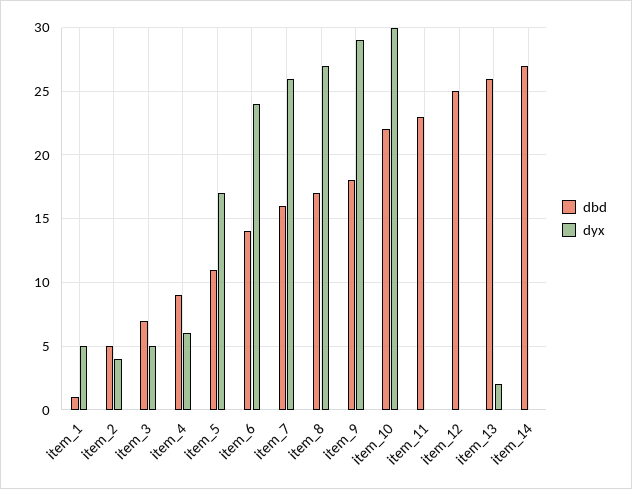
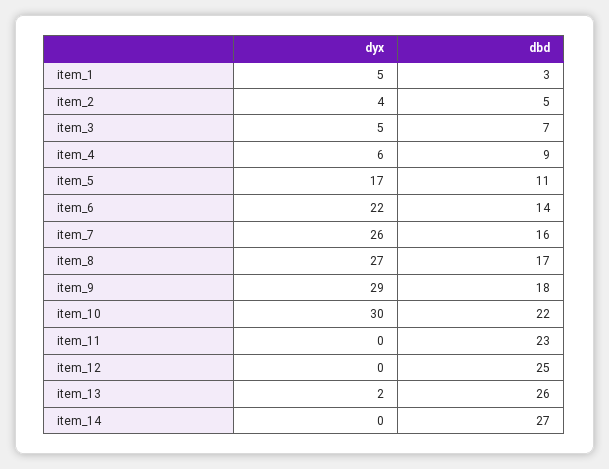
  {
    "dbd": {
-     "item_1": 1,
+     "item_1": 3,
      "item_2": 5,
      "item_3": 7,
      "item_4": 9,
      "item_5": 11,
      "item_6": 14,
      "item_7": 16,
      "item_8": 17,
      "item_9": 18,
      "item_10": 22,
      "item_11": 23,
      "item_12": 25,
      "item_13": 26,
      "item_14": 27
    },
    "dyx": {
      "item_1": 5,
      "item_2": 4,
      "item_3": 5,
      "item_4": 6,
      "item_5": 17,
-     "item_6": 24,
+     "item_6": 22,
      "item_7": 26,
      "item_8": 27,
      "item_9": 29,
      "item_10": 30,
      "item_11": 0,
      "item_12": 0,
      "item_13": 2,
      "item_14": 0
    }
  }

